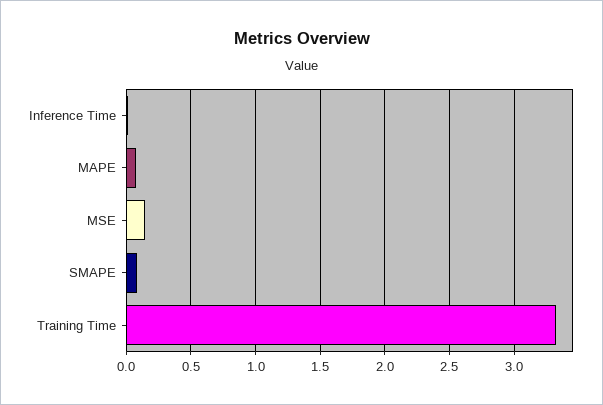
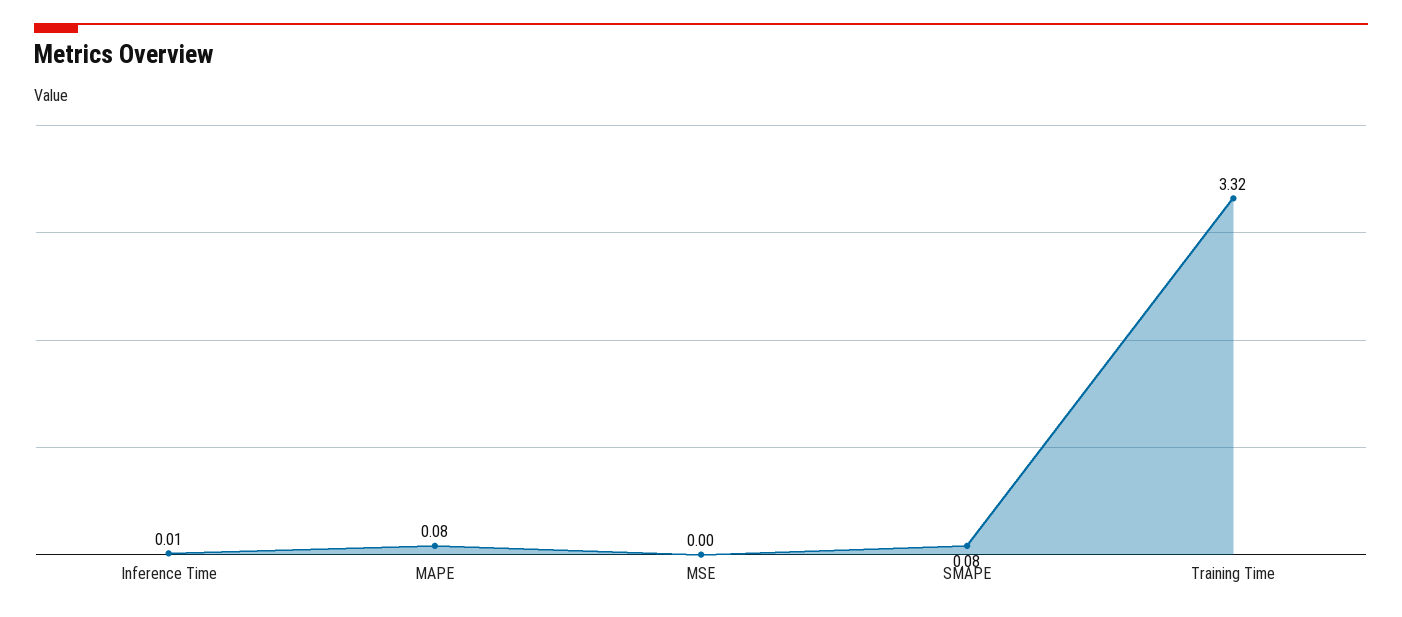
  {
    "Inference Time": 0.01,
    "MAPE": 0.08,
-   "MSE": 0.15,
+   "MSE": 0,
    "SMAPE": 0.08,
    "Training Time": 3.32
  }

